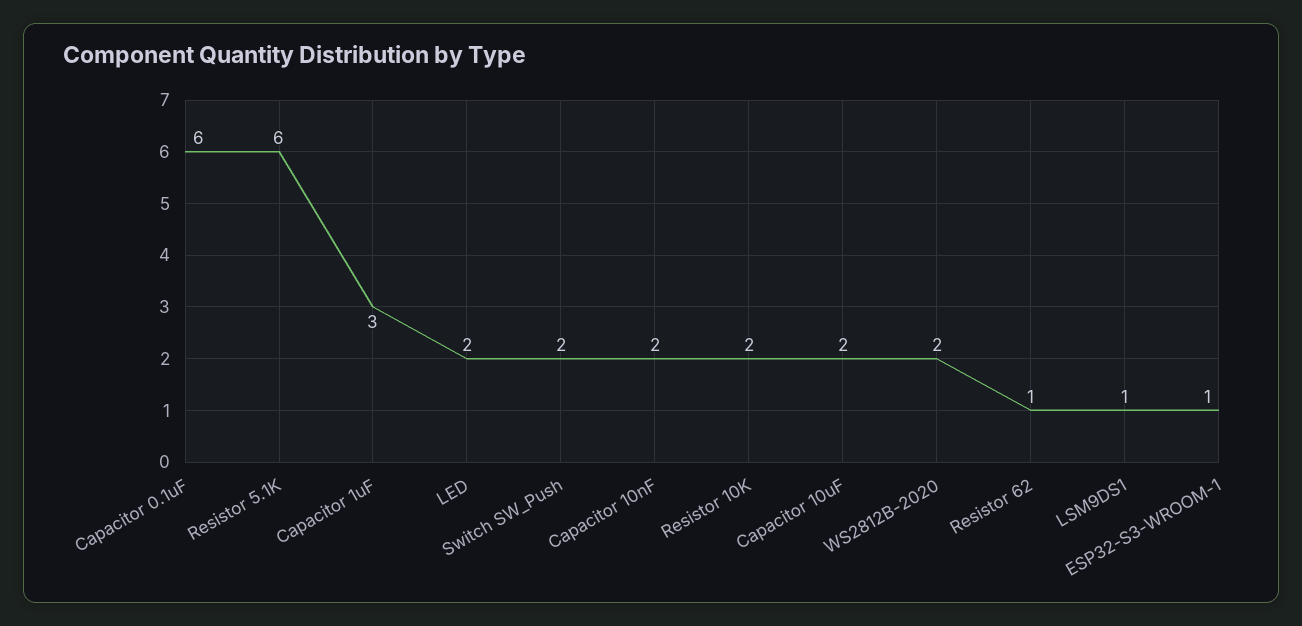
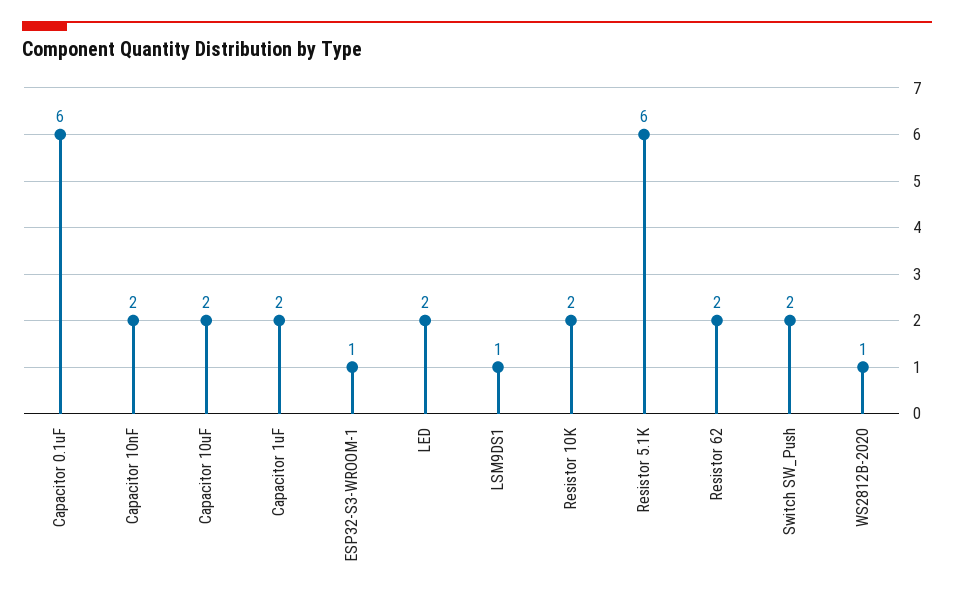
  {
    "Capacitor 0.1uF": 6,
    "Resistor 5.1K": 6,
-   "Capacitor 1uF": 3,
+   "Capacitor 1uF": 2,
    "LED": 2,
    "Switch SW_Push": 2,
    "Capacitor 10nF": 2,
    "Resistor 10K": 2,
    "Capacitor 10uF": 2,
-   "WS2812B-2020": 2,
+   "WS2812B-2020": 1,
-   "Resistor 62": 1,
+   "Resistor 62": 2,
    "LSM9DS1": 1,
    "ESP32-S3-WROOM-1": 1
  }

